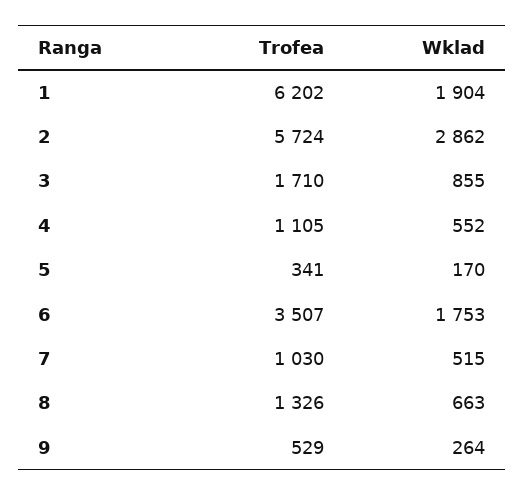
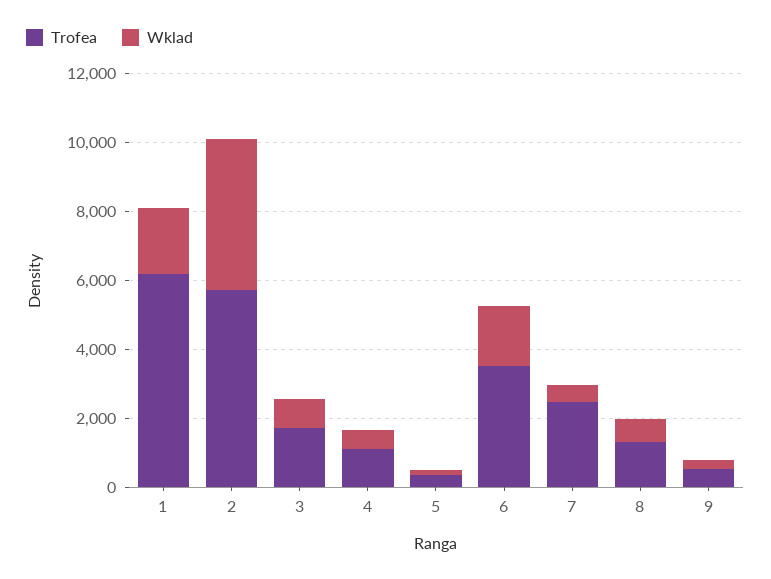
  {
    "Trofea": {
      "1": 6202,
      "2": 5724,
      "3": 1710,
      "4": 1105,
      "5": 341,
      "6": 3507,
-     "7": 1030,
+     "7": 2500,
      "8": 1326,
      "9": 529
    },
    "Wklad": {
      "1": 1904,
-     "2": 2862,
+     "2": 4500,
      "3": 855,
      "4": 552,
      "5": 170,
      "6": 1753,
      "7": 515,
      "8": 663,
      "9": 264
    }
  }

